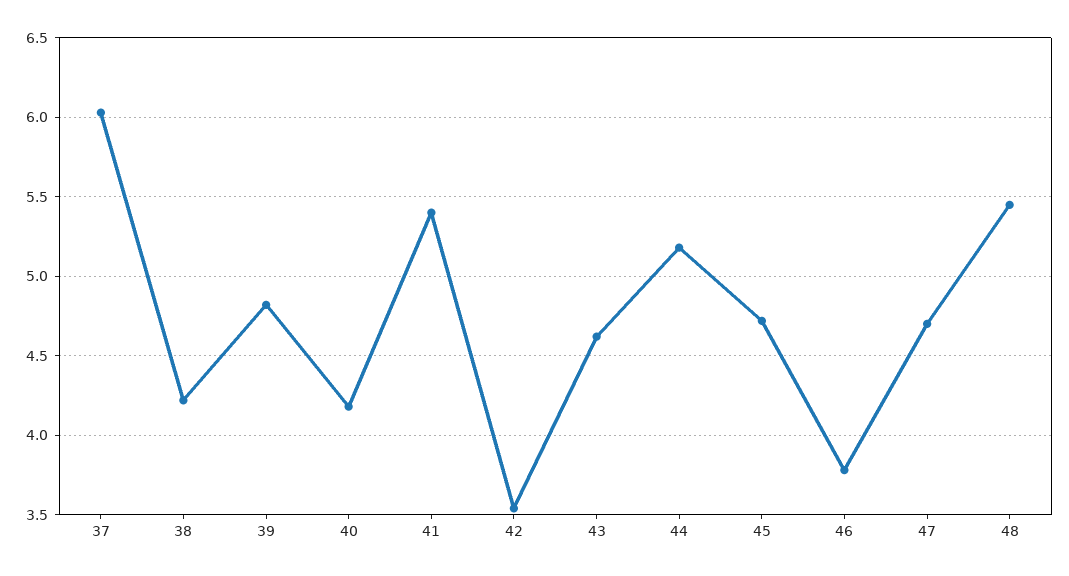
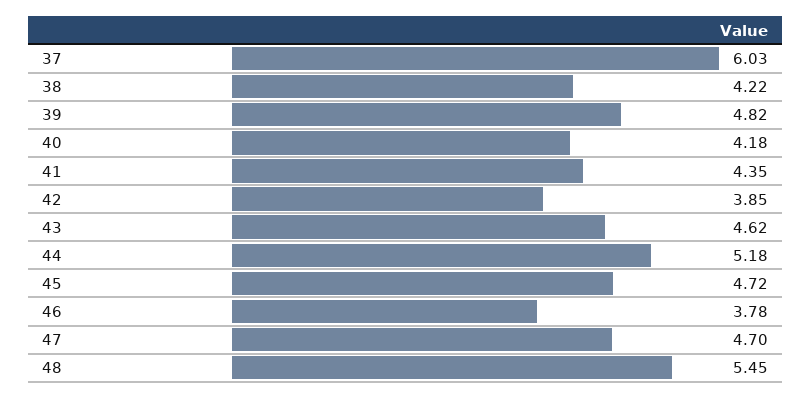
  {
    "37": 6.03,
    "38": 4.22,
    "39": 4.82,
    "40": 4.18,
-   "41": 5.4,
+   "41": 4.35,
-   "42": 3.55,
+   "42": 3.85,
    "43": 4.62,
    "44": 5.18,
    "45": 4.72,
    "46": 3.78,
    "47": 4.7,
    "48": 5.45
  }

